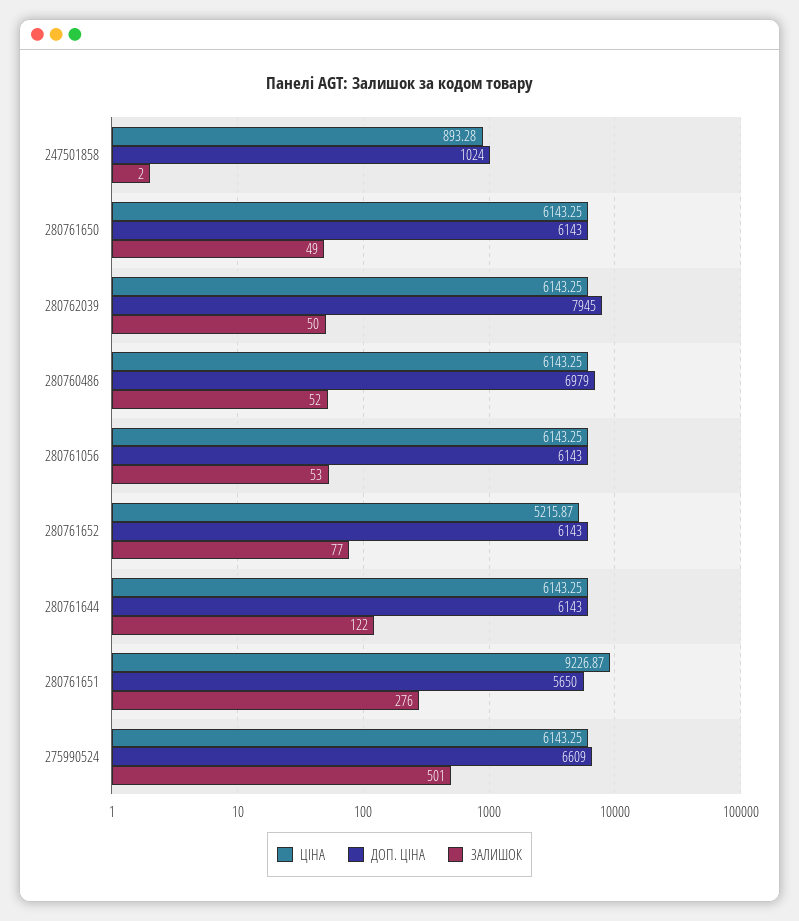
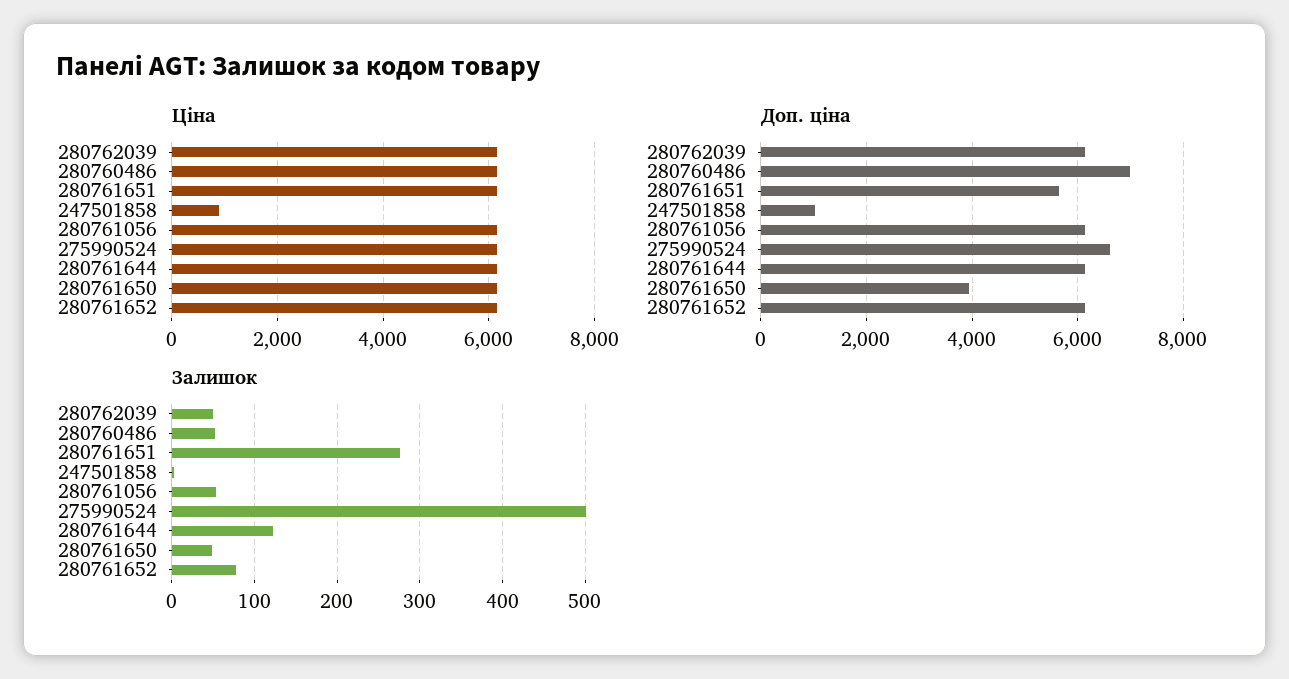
  {
    "ЦІНА": {
      "247501858": 893.28,
      "280761650": 6143.25,
      "280762039": 6143.25,
      "280760486": 6143.25,
      "280761056": 6143.25,
-     "280761652": 5215.87,
+     "280761652": 6200,
      "280761644": 6143.25,
-     "280761651": 9226.87,
+     "280761651": 6200,
      "275990524": 6143.25
    },
    "ДОП. ЦІНА": {
      "247501858": 1024,
-     "280761650": 6143,
+     "280761650": 4000,
-     "280762039": 7945,
+     "280762039": 6200,
      "280760486": 6979,
      "280761056": 6143,
      "280761652": 6143,
      "280761644": 6143,
      "280761651": 5650,
      "275990524": 6609
    },
    "ЗАЛИШОК": {
      "247501858": 2,
      "280761650": 49,
      "280762039": 50,
      "280760486": 52,
      "280761056": 53,
      "280761652": 77,
      "280761644": 122,
      "280761651": 276,
      "275990524": 501
    }
  }

